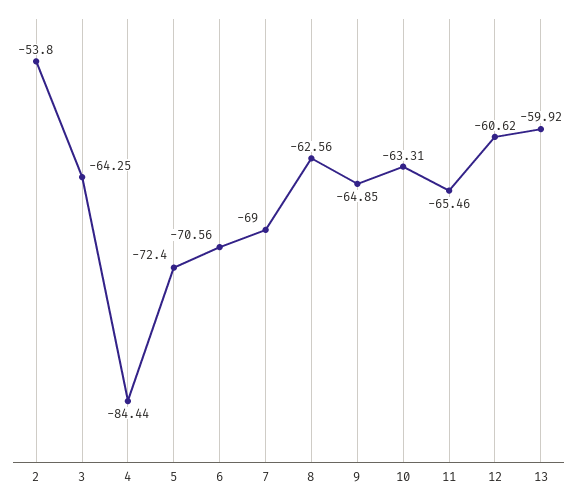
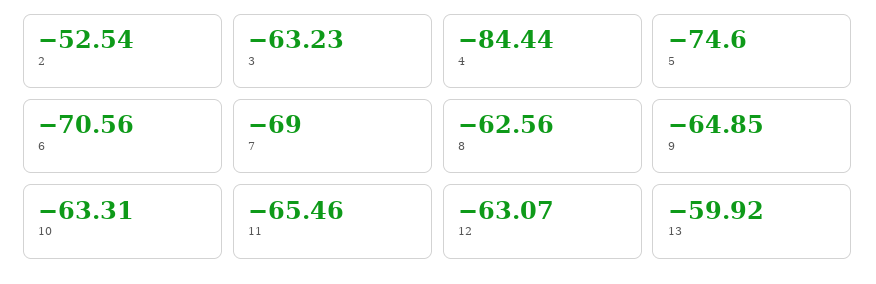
  {
-   "2": -53.8,
+   "2": -52.54,
-   "3": -64.25,
+   "3": -63.23,
    "4": -84.44,
-   "5": -72.4,
+   "5": -74.6,
    "6": -70.56,
    "7": -69,
    "8": -62.56,
    "9": -64.85,
    "10": -63.31,
    "11": -65.46,
-   "12": -60.62,
+   "12": -63.07,
    "13": -59.92
  }

